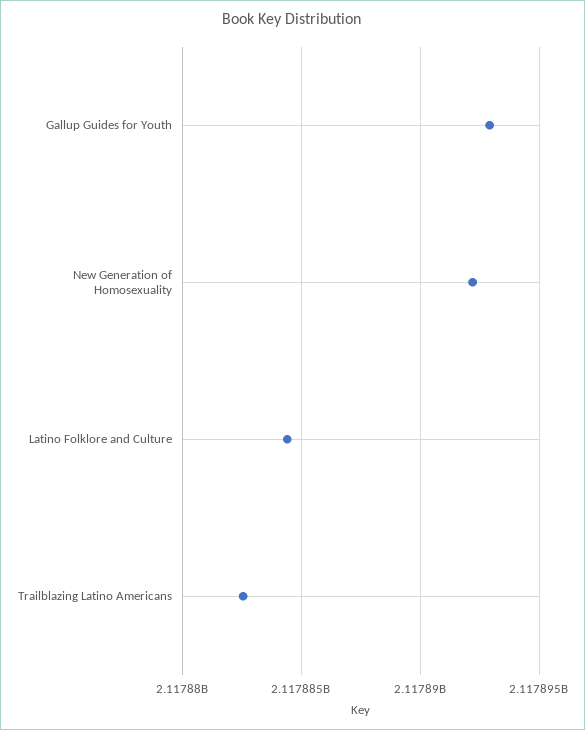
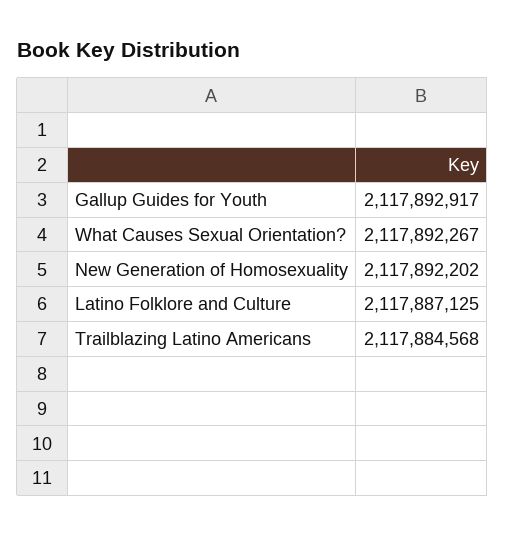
  {
    "Gallup Guides for Youth": 2117892917,
    "New Generation of Homosexuality": 2117892202,
-   "Latino Folklore and Culture": 2117884500,
+   "Latino Folklore and Culture": 2117887125,
-   "Trailblazing Latino Americans": 2117882500
+   "Trailblazing Latino Americans": 2117884568,
+   "What Causes Sexual Orientation?": 2117892267
  }

